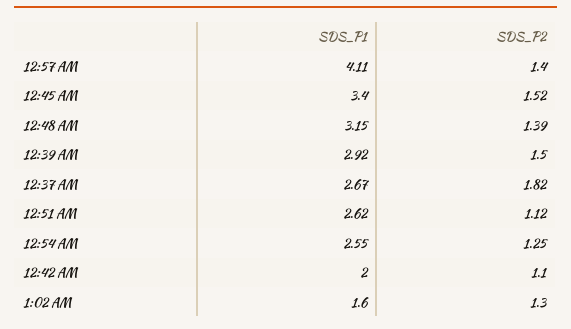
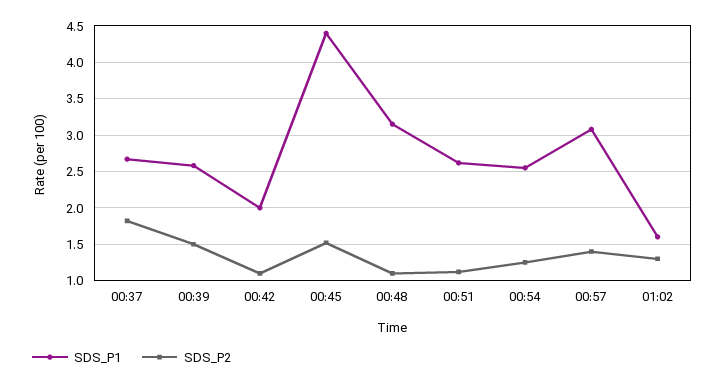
  {
    "SDS_P1": {
-     "12:57 AM": 4.11,
+     "12:57 AM": 3.1,
-     "12:45 AM": 3.4,
+     "12:45 AM": 4.4,
      "12:48 AM": 3.15,
-     "12:39 AM": 2.92,
+     "12:39 AM": 2.6,
      "12:37 AM": 2.67,
      "12:51 AM": 2.62,
      "12:54 AM": 2.55,
      "12:42 AM": 2,
      "1:02 AM": 1.6
    },
    "SDS_P2": {
      "12:57 AM": 1.4,
      "12:45 AM": 1.52,
-     "12:48 AM": 1.39,
+     "12:48 AM": 1.1,
      "12:39 AM": 1.5,
      "12:37 AM": 1.82,
      "12:51 AM": 1.12,
      "12:54 AM": 1.25,
      "12:42 AM": 1.1,
      "1:02 AM": 1.3
    }
  }

